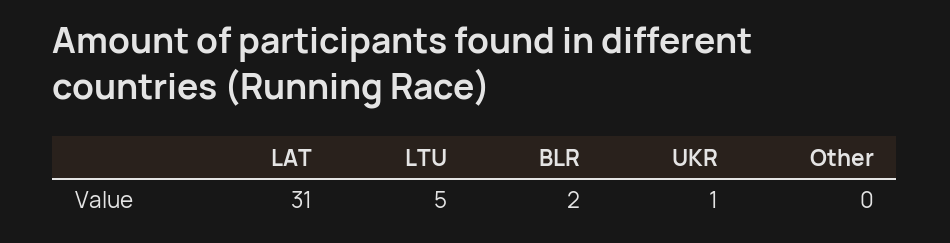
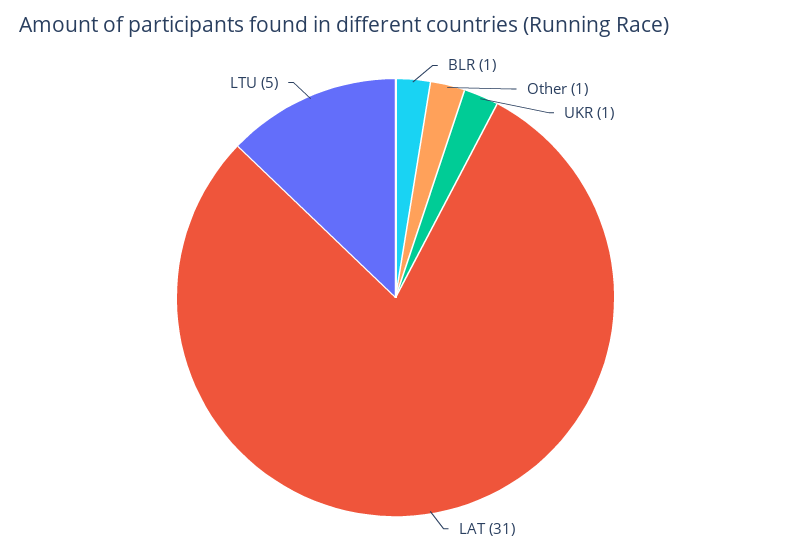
  {
    "LAT": 31,
    "LTU": 5,
-   "BLR": 2,
+   "BLR": 1,
    "UKR": 1,
-   "Other": 0
+   "Other": 1
  }

